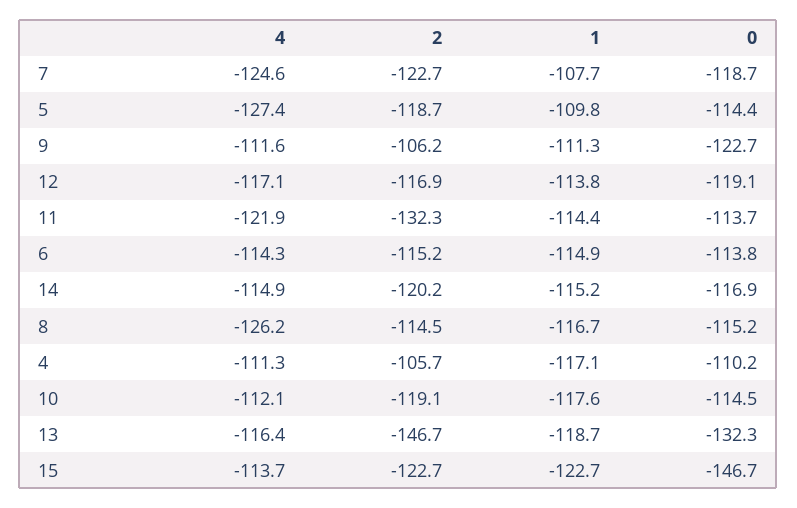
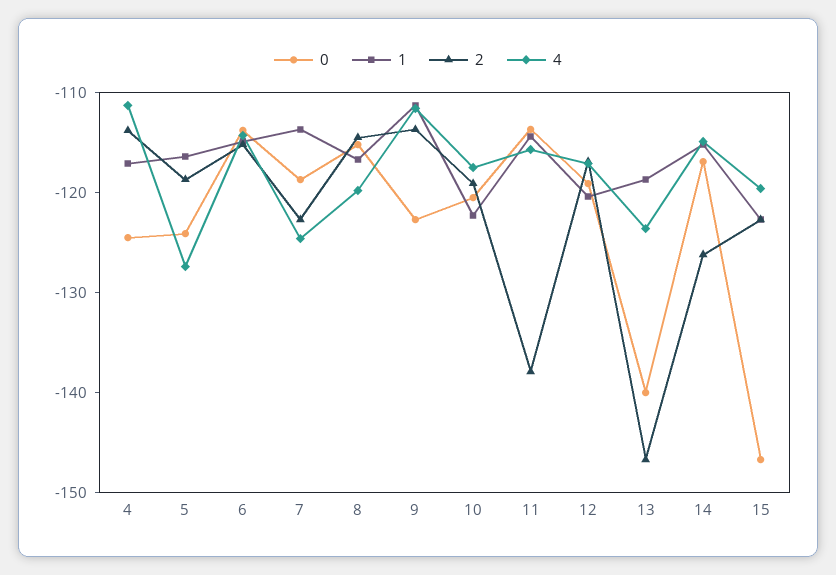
  {
    "4": {
      "7": -124.6,
      "5": -127.4,
      "9": -111.6,
      "12": -117.1,
-     "11": -121.9,
+     "11": -116,
      "6": -114.3,
      "14": -114.9,
-     "8": -126.2,
+     "8": -120,
      "4": -111.3,
-     "10": -112.1,
+     "10": -118,
-     "13": -116.4,
+     "13": -124,
-     "15": -113.7
+     "15": -120
    },
    "2": {
      "7": -122.7,
      "5": -118.7,
-     "9": -106.2,
+     "9": -114,
      "12": -116.9,
-     "11": -132.3,
+     "11": -138,
      "6": -115.2,
-     "14": -120.2,
+     "14": -126,
      "8": -114.5,
-     "4": -105.7,
+     "4": -114,
      "10": -119.1,
      "13": -146.7,
      "15": -122.7
    },
    "1": {
-     "7": -107.7,
+     "7": -114,
-     "5": -109.8,
+     "5": -116,
      "9": -111.3,
-     "12": -113.8,
+     "12": -120,
      "11": -114.4,
      "6": -114.9,
      "14": -115.2,
      "8": -116.7,
      "4": -117.1,
-     "10": -117.6,
+     "10": -122,
      "13": -118.7,
      "15": -122.7
    },
    "0": {
      "7": -118.7,
-     "5": -114.4,
+     "5": -124,
      "9": -122.7,
      "12": -119.1,
      "11": -113.7,
      "6": -113.8,
      "14": -116.9,
      "8": -115.2,
-     "4": -110.2,
+     "4": -124,
-     "10": -114.5,
+     "10": -120,
-     "13": -132.3,
+     "13": -140,
      "15": -146.7
    }
  }

